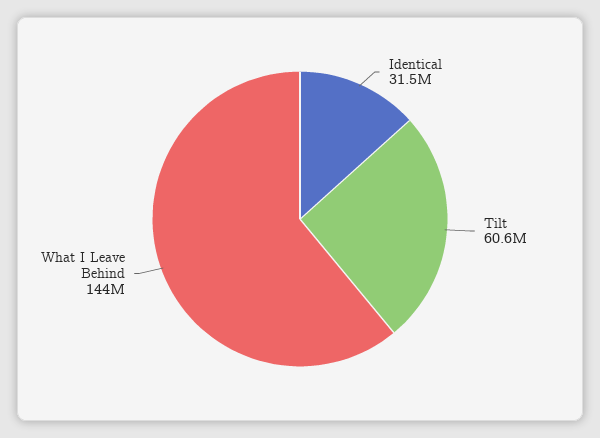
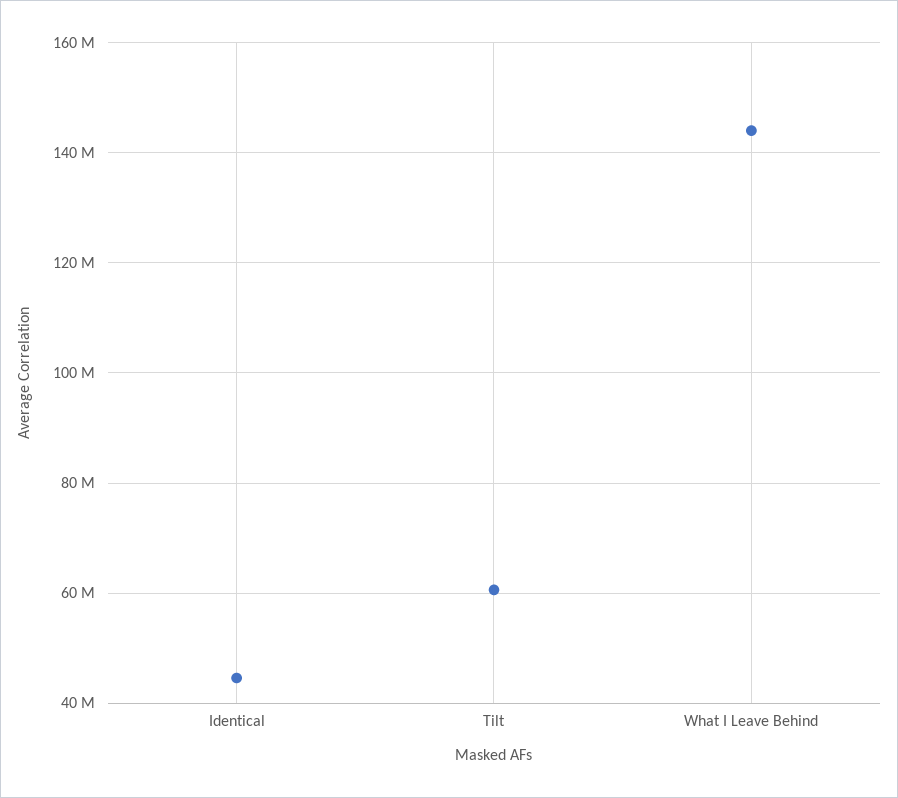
  {
-   "Identical": 31500000,
+   "Identical": 44000000,
    "Tilt": 60600000,
    "What I Leave Behind": 144000000
  }

